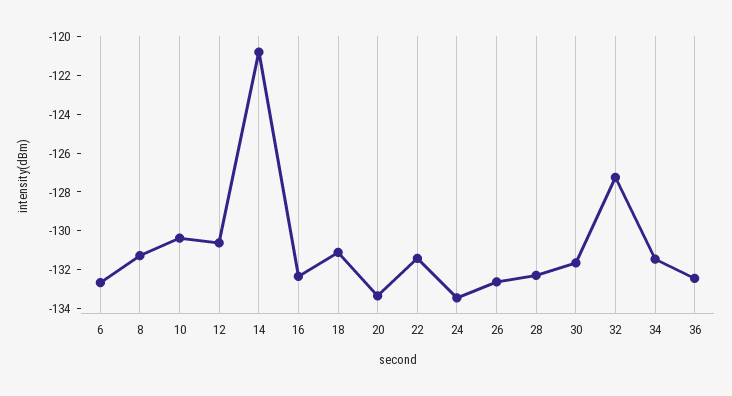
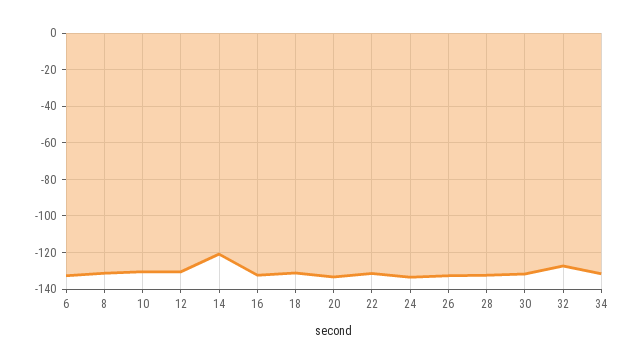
  {
    "6": -132.5,
    "8": -131.5,
    "10": -130.5,
    "12": -130.5,
    "14": -121,
    "16": -132.5,
    "18": -131,
    "20": -133.5,
    "22": -131.5,
    "24": -133.5,
    "26": -132.5,
    "28": -132.5,
    "30": -131.5,
    "32": -127.5,
-   "34": -131.5,
+   "34": -131.5
-   "36": -132.5
  }

